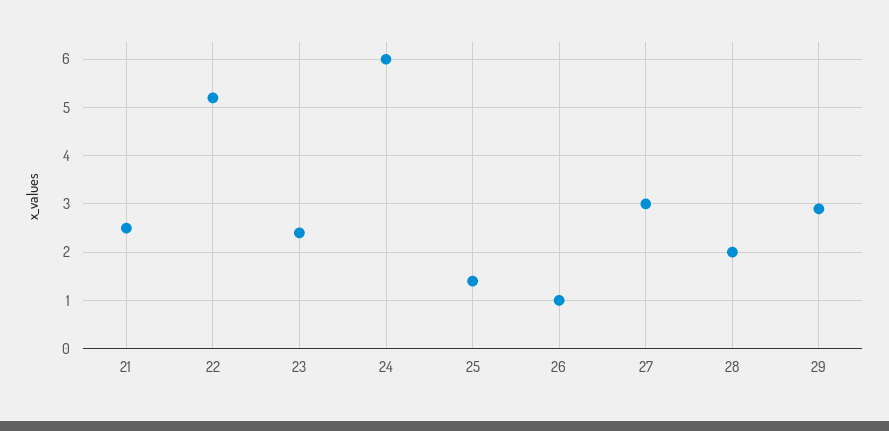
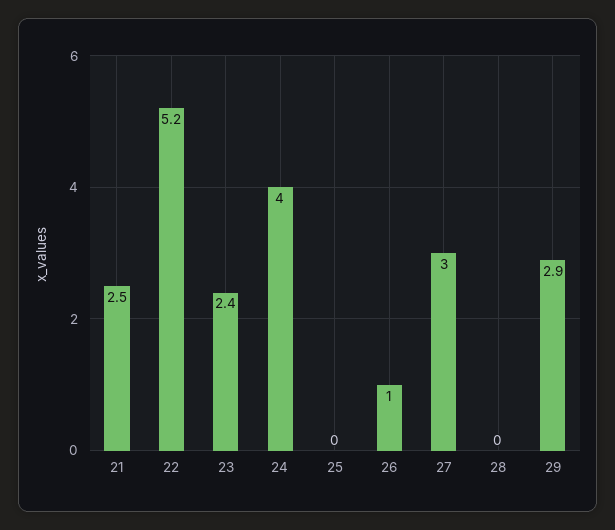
  {
    "21": 2.5,
    "22": 5.2,
    "23": 2.4,
-   "24": 6,
+   "24": 4,
-   "25": 1.5,
+   "25": 0,
    "26": 1,
    "27": 3,
-   "28": 2,
+   "28": 0,
    "29": 2.9
  }

